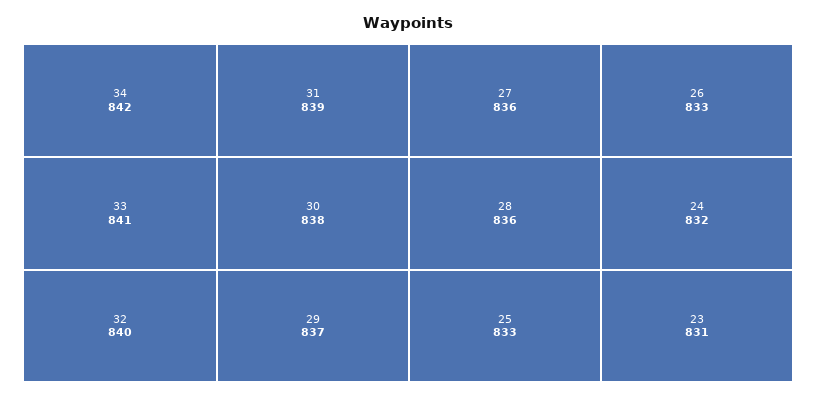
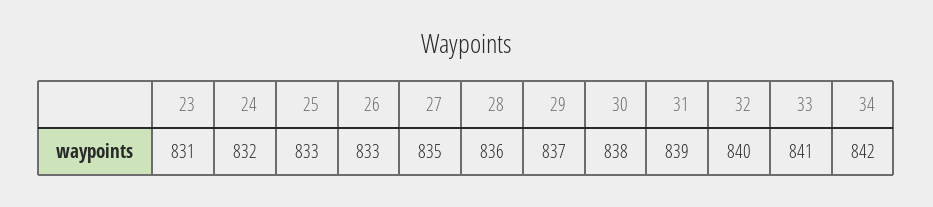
  {
    "34": 842,
    "33": 841,
    "32": 840,
    "31": 839,
    "30": 838,
    "29": 837,
-   "27": 836,
+   "27": 835,
    "28": 836,
    "25": 833,
    "26": 833,
    "24": 832,
    "23": 831
  }

